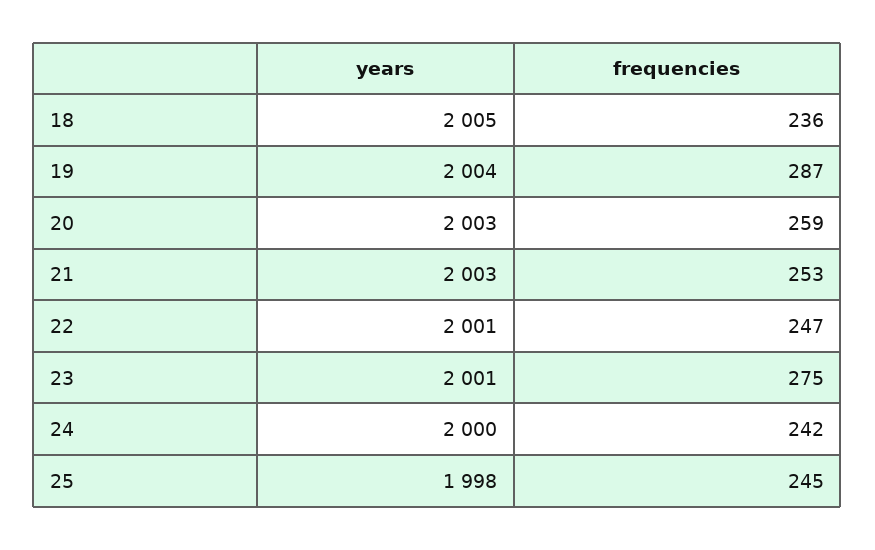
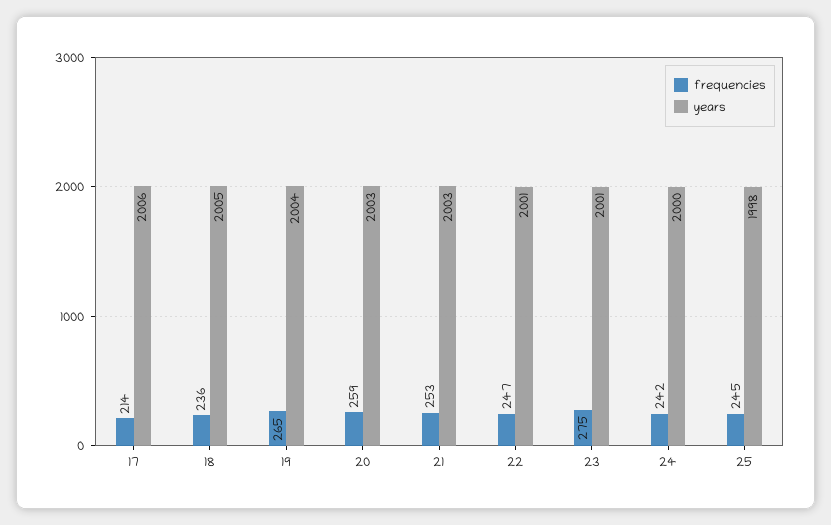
  {
    "years": {
      "18": 2005,
      "19": 2004,
      "20": 2003,
      "21": 2003,
      "22": 2001,
      "23": 2001,
      "24": 2000,
-     "25": 1998
+     "25": 1998,
+     "17": 2006
    },
    "frequencies": {
      "18": 236,
-     "19": 287,
+     "19": 265,
      "20": 259,
      "21": 253,
      "22": 247,
      "23": 275,
      "24": 242,
-     "25": 245
+     "25": 245,
+     "17": 214
    }
  }

